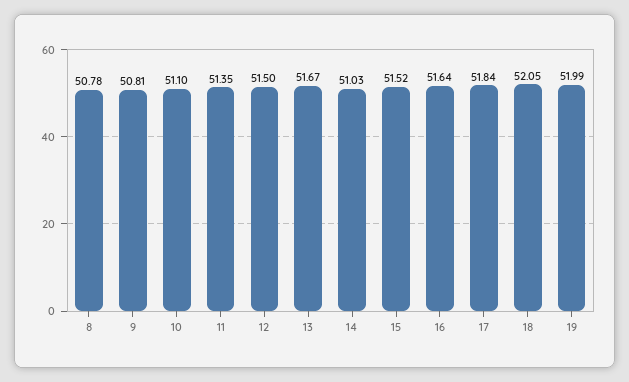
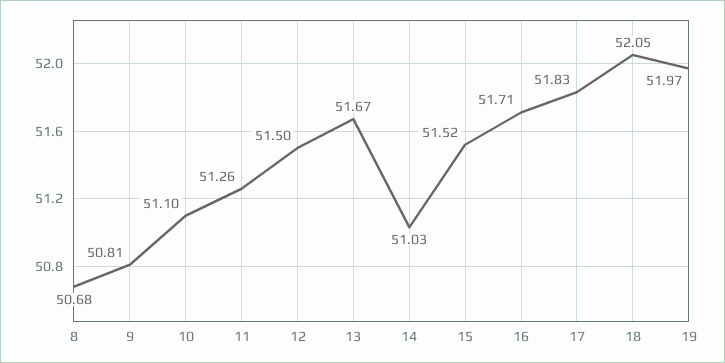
  {
-   "8": 50.78,
+   "8": 50.68,
    "9": 50.81,
    "10": 51.1,
-   "11": 51.35,
+   "11": 51.26,
    "12": 51.5,
    "13": 51.67,
    "14": 51.03,
    "15": 51.52,
-   "16": 51.64,
+   "16": 51.71,
-   "17": 51.84,
+   "17": 51.83,
    "18": 52.05,
-   "19": 51.99
+   "19": 51.97
  }

